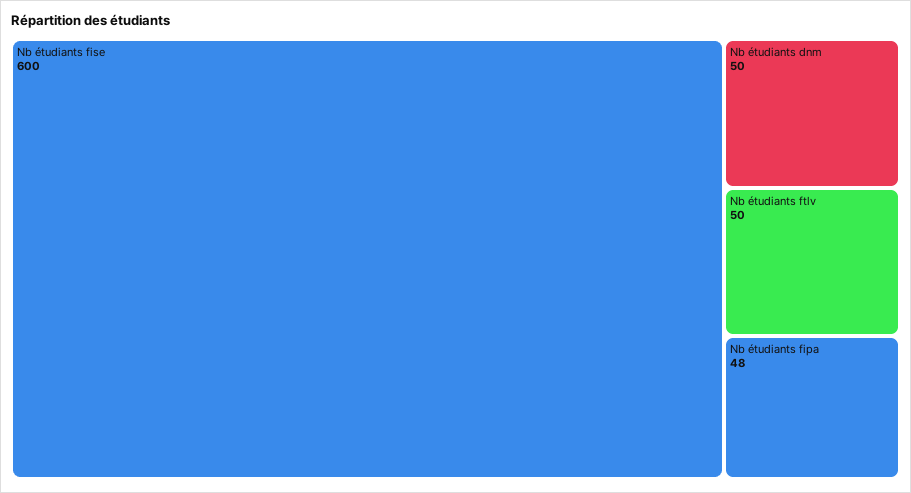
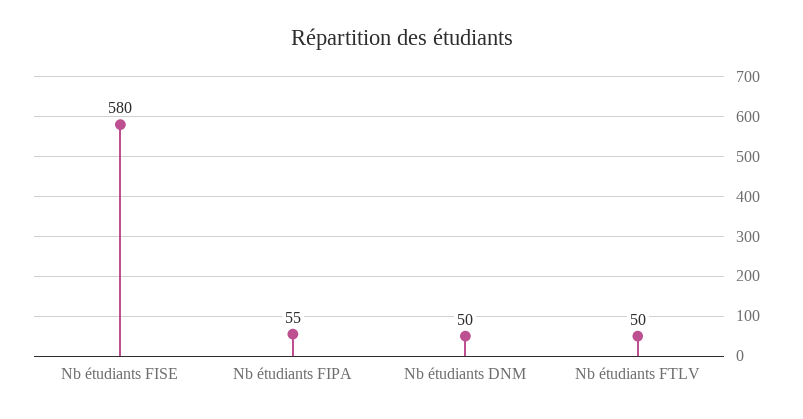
  {
-   "Nb étudiants fise": 600,
+   "Nb étudiants fise": 580,
    "Nb étudiants dnm": 50,
    "Nb étudiants ftlv": 50,
-   "Nb étudiants fipa": 48
+   "Nb étudiants fipa": 55
  }

